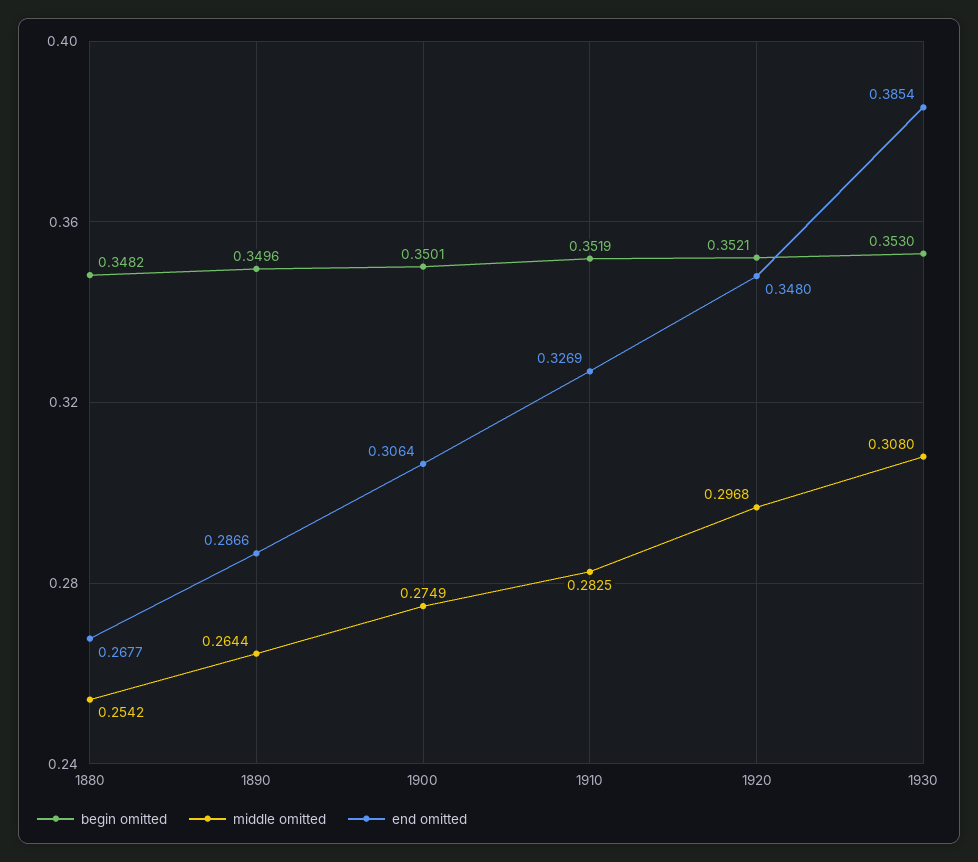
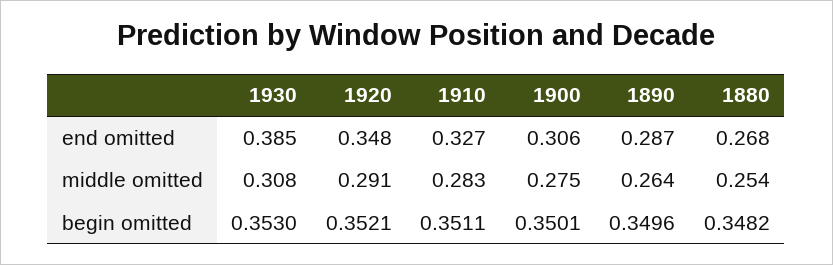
  {
    "begin omitted": {
      "1880": 0.3482,
      "1890": 0.3496,
      "1900": 0.3501,
-     "1910": 0.3519,
+     "1910": 0.3511,
      "1920": 0.3521,
      "1930": 0.353
    },
    "middle omitted": {
      "1880": 0.2542,
      "1890": 0.2644,
      "1900": 0.2749,
      "1910": 0.2825,
-     "1920": 0.2968,
+     "1920": 0.291,
      "1930": 0.308
    },
    "end omitted": {
      "1880": 0.2677,
      "1890": 0.2866,
      "1900": 0.3064,
      "1910": 0.3269,
      "1920": 0.348,
      "1930": 0.3854
    }
  }

